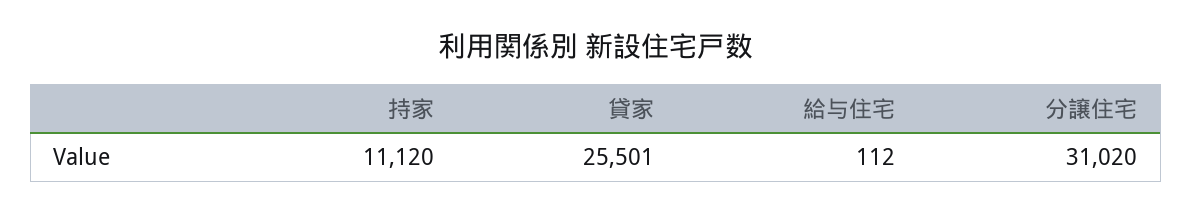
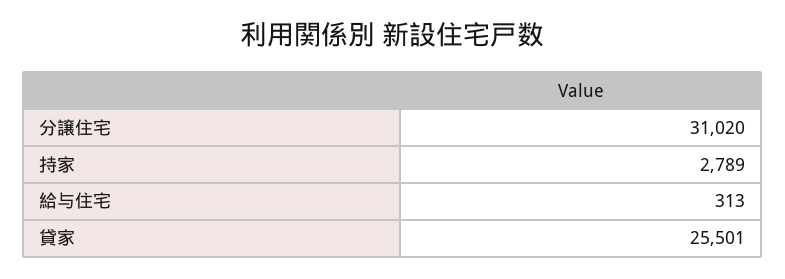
  {
-   "持家": 11120,
+   "持家": 2789,
    "貸家": 25501,
-   "給与住宅": 112,
+   "給与住宅": 313,
    "分譲住宅": 31020
  }

